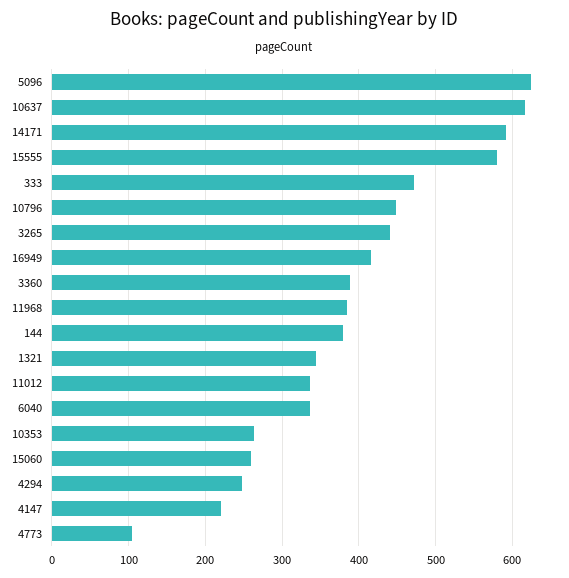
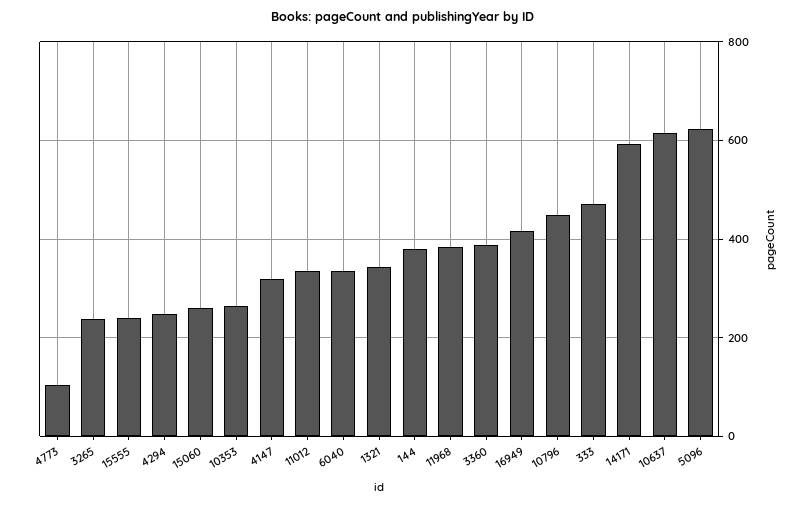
  {
    "5096": 620,
    "10637": 620,
    "14171": 590,
-   "15555": 580,
+   "15555": 240,
    "333": 470,
    "10796": 450,
-   "3265": 440,
+   "3265": 240,
    "16949": 420,
    "3360": 390,
    "11968": 380,
    "144": 380,
    "1321": 340,
    "11012": 340,
    "6040": 340,
    "10353": 260,
    "15060": 260,
    "4294": 250,
-   "4147": 220,
+   "4147": 320,
    "4773": 100
  }

